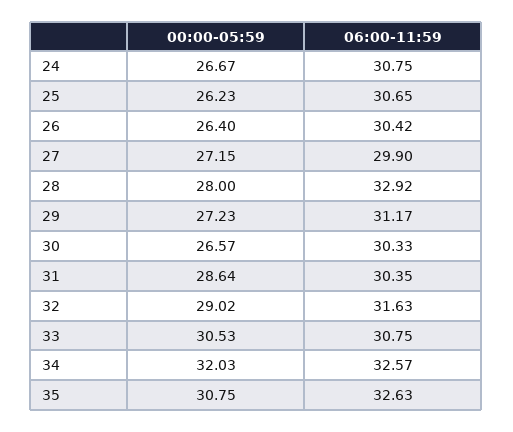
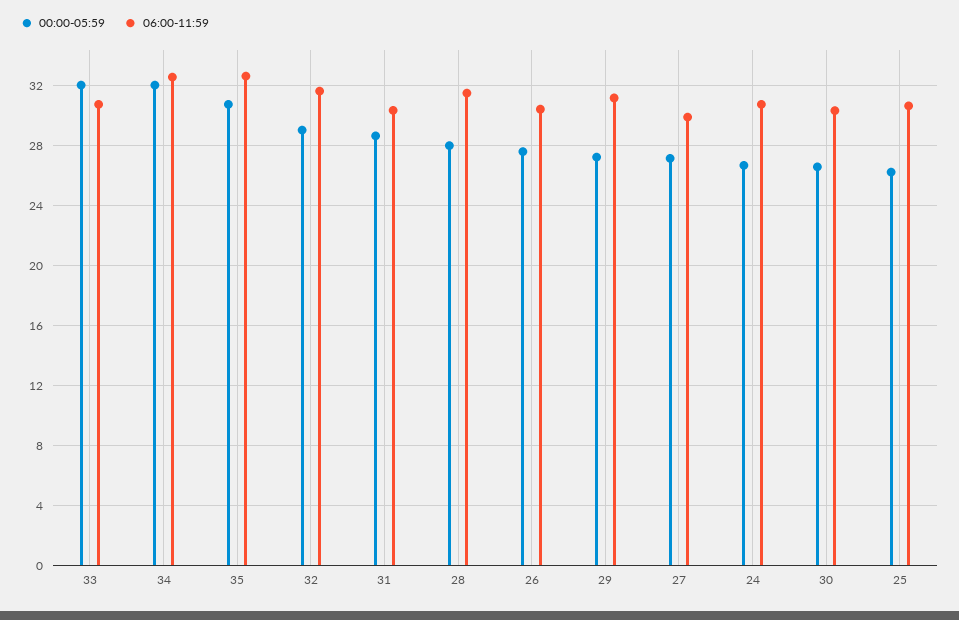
  {
    "00:00-05:59": {
      "24": 26.67,
      "25": 26.23,
-     "26": 26.4,
+     "26": 27.5,
      "27": 27.15,
      "28": 28,
      "29": 27.23,
      "30": 26.57,
      "31": 28.64,
      "32": 29.02,
-     "33": 30.53,
+     "33": 32,
      "34": 32.03,
      "35": 30.75
    },
    "06:00-11:59": {
      "24": 30.75,
      "25": 30.65,
      "26": 30.42,
      "27": 29.9,
-     "28": 32.92,
+     "28": 31.5,
      "29": 31.17,
      "30": 30.33,
      "31": 30.35,
      "32": 31.63,
      "33": 30.75,
      "34": 32.57,
      "35": 32.63
    }
  }

